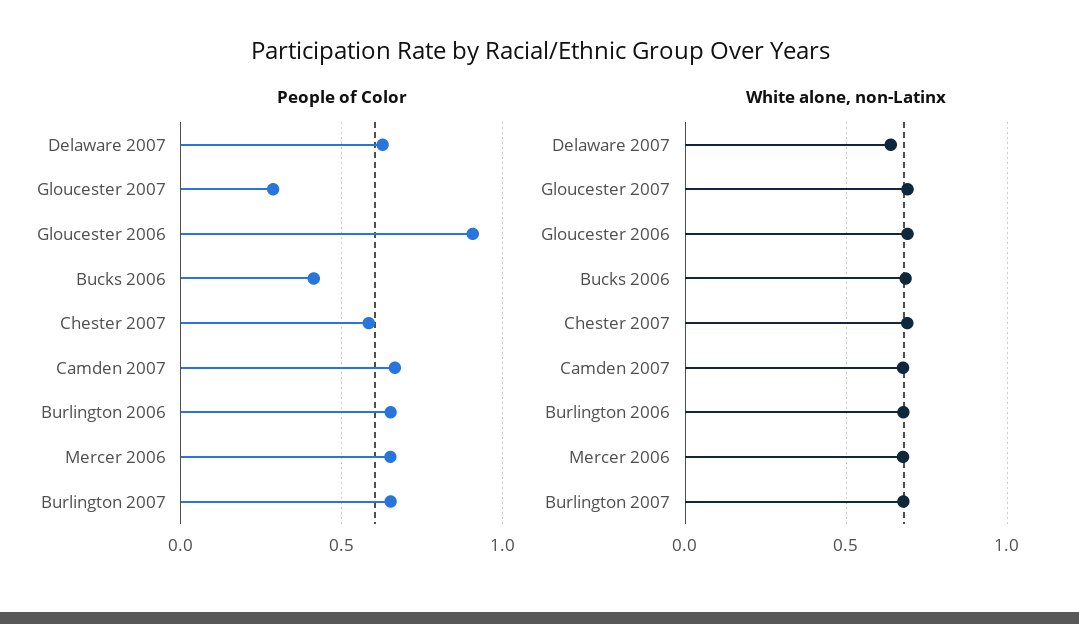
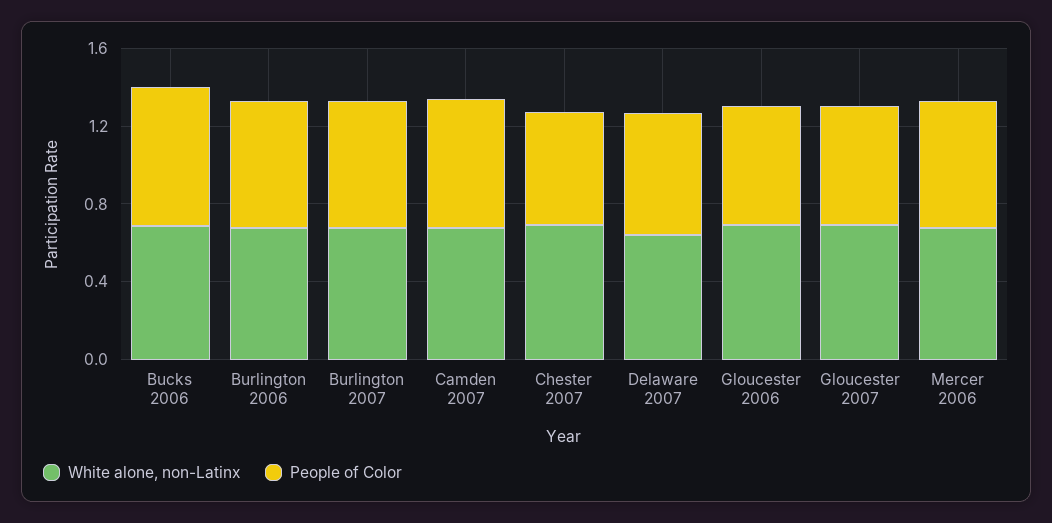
  {
    "People of Color": {
      "Delaware 2007": 0.65,
-     "Gloucester 2007": 0.3,
+     "Gloucester 2007": 0.6,
-     "Gloucester 2006": 0.9,
+     "Gloucester 2006": 0.6,
-     "Bucks 2006": 0.4,
+     "Bucks 2006": 0.7,
      "Chester 2007": 0.6,
      "Camden 2007": 0.65,
      "Burlington 2006": 0.65,
      "Mercer 2006": 0.65,
      "Burlington 2007": 0.65
    },
    "White alone, non-Latinx": {
      "Delaware 2007": 0.65,
      "Gloucester 2007": 0.7,
      "Gloucester 2006": 0.7,
      "Bucks 2006": 0.7,
      "Chester 2007": 0.7,
      "Camden 2007": 0.7,
      "Burlington 2006": 0.7,
      "Mercer 2006": 0.7,
      "Burlington 2007": 0.7
    }
  }

